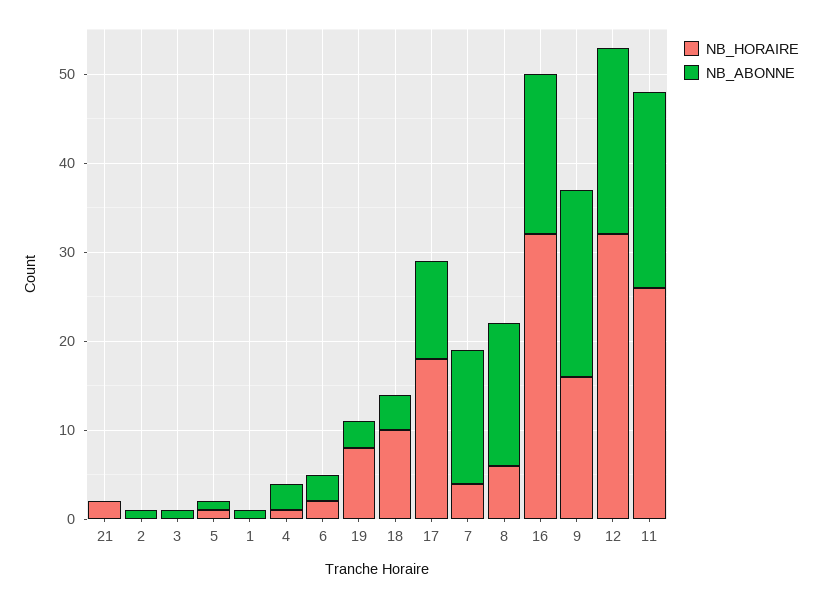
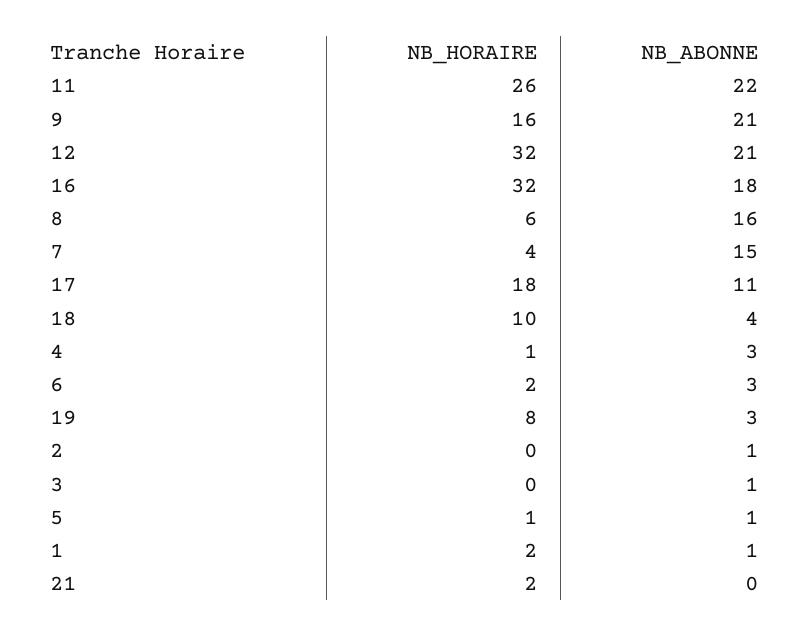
  {
    "NB_HORAIRE": {
      "21": 2,
      "2": 0,
      "3": 0,
      "5": 1,
-     "1": 0,
+     "1": 2,
      "4": 1,
      "6": 2,
      "19": 8,
      "18": 10,
      "17": 18,
      "7": 4,
      "8": 6,
      "16": 32,
      "9": 16,
      "12": 32,
      "11": 26
    },
    "NB_ABONNE": {
      "21": 0,
      "2": 1,
      "3": 1,
      "5": 1,
      "1": 1,
      "4": 3,
      "6": 3,
      "19": 3,
      "18": 4,
      "17": 11,
      "7": 15,
      "8": 16,
      "16": 18,
      "9": 21,
      "12": 21,
      "11": 22
    }
  }

